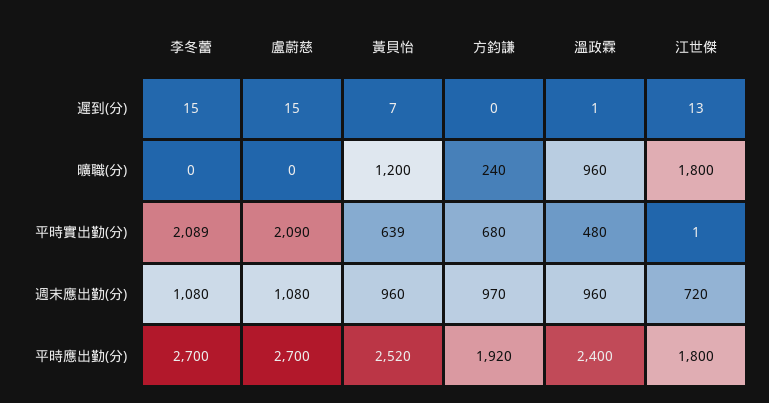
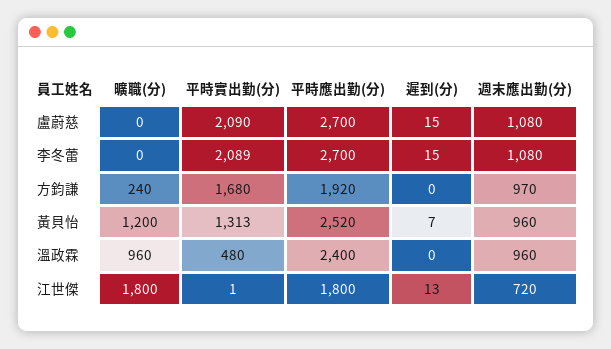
  {
    "李冬蕾": {
      "遲到(分)": 15,
      "曠職(分)": 0,
      "平時實出勤(分)": 2089,
      "週末應出勤(分)": 1080,
      "平時應出勤(分)": 2700
    },
    "盧蔚慈": {
      "遲到(分)": 15,
      "曠職(分)": 0,
      "平時實出勤(分)": 2090,
      "週末應出勤(分)": 1080,
      "平時應出勤(分)": 2700
    },
    "黃貝怡": {
      "遲到(分)": 7,
      "曠職(分)": 1200,
-     "平時實出勤(分)": 639,
+     "平時實出勤(分)": 1313,
      "週末應出勤(分)": 960,
      "平時應出勤(分)": 2520
    },
    "方鈞謙": {
      "遲到(分)": 0,
      "曠職(分)": 240,
-     "平時實出勤(分)": 680,
+     "平時實出勤(分)": 1680,
      "週末應出勤(分)": 970,
      "平時應出勤(分)": 1920
    },
    "溫政霖": {
-     "遲到(分)": 1,
+     "遲到(分)": 0,
      "曠職(分)": 960,
      "平時實出勤(分)": 480,
      "週末應出勤(分)": 960,
      "平時應出勤(分)": 2400
    },
    "江世傑": {
      "遲到(分)": 13,
      "曠職(分)": 1800,
      "平時實出勤(分)": 1,
      "週末應出勤(分)": 720,
      "平時應出勤(分)": 1800
    }
  }

